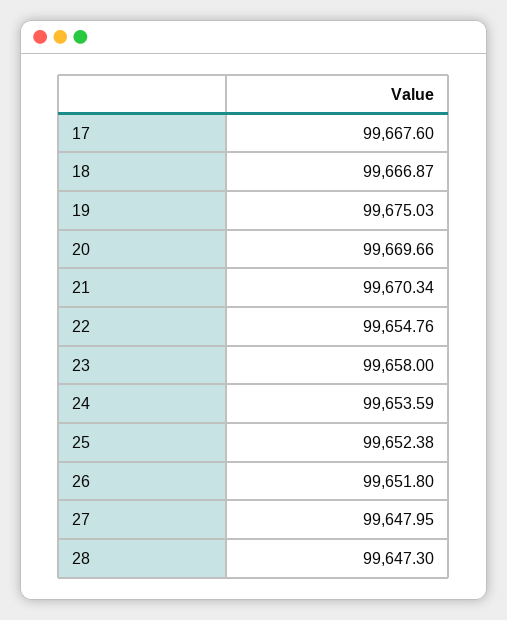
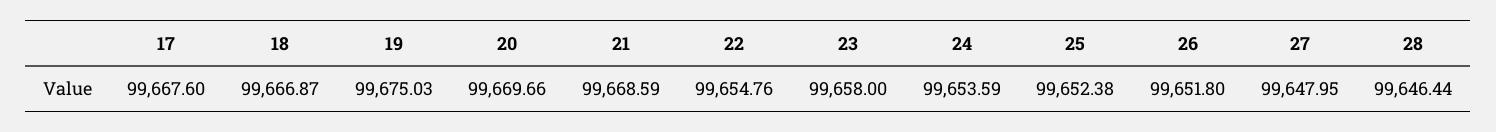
  {
    "17": 99667.6,
    "18": 99666.87,
    "19": 99675.03,
    "20": 99669.66,
-   "21": 99670.34,
+   "21": 99668.59,
    "22": 99654.76,
    "23": 99658,
    "24": 99653.59,
    "25": 99652.38,
    "26": 99651.8,
    "27": 99647.95,
-   "28": 99647.3
+   "28": 99646.44
  }

